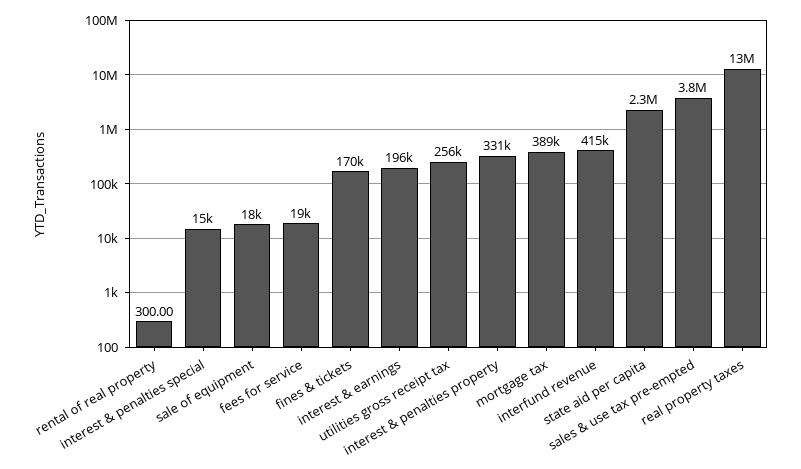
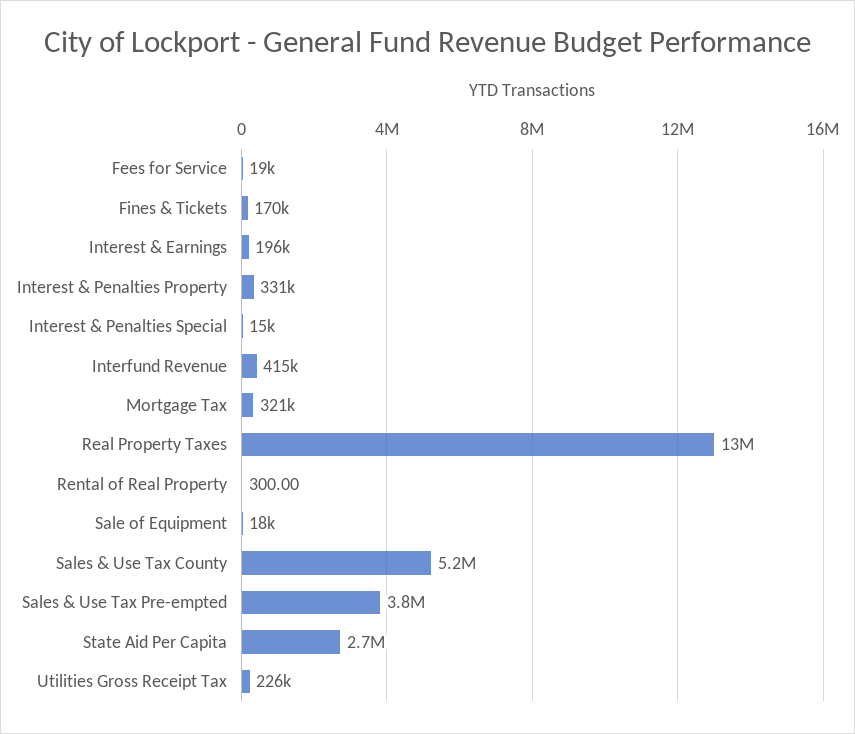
  {
    "rental of real property": 300,
    "interest & penalties special": 15000,
    "sale of equipment": 18000,
    "fees for service": 19000,
    "fines & tickets": 170000,
    "interest & earnings": 196000,
-   "utilities gross receipt tax": 256000,
+   "utilities gross receipt tax": 226000,
    "interest & penalties property": 331000,
-   "mortgage tax": 389000,
+   "mortgage tax": 321000,
    "interfund revenue": 415000,
-   "state aid per capita": 2300000,
+   "state aid per capita": 2700000,
    "sales & use tax pre-empted": 3800000,
-   "real property taxes": 13000000
+   "real property taxes": 13000000,
+   "Sales & Use Tax County": 5200000
  }

